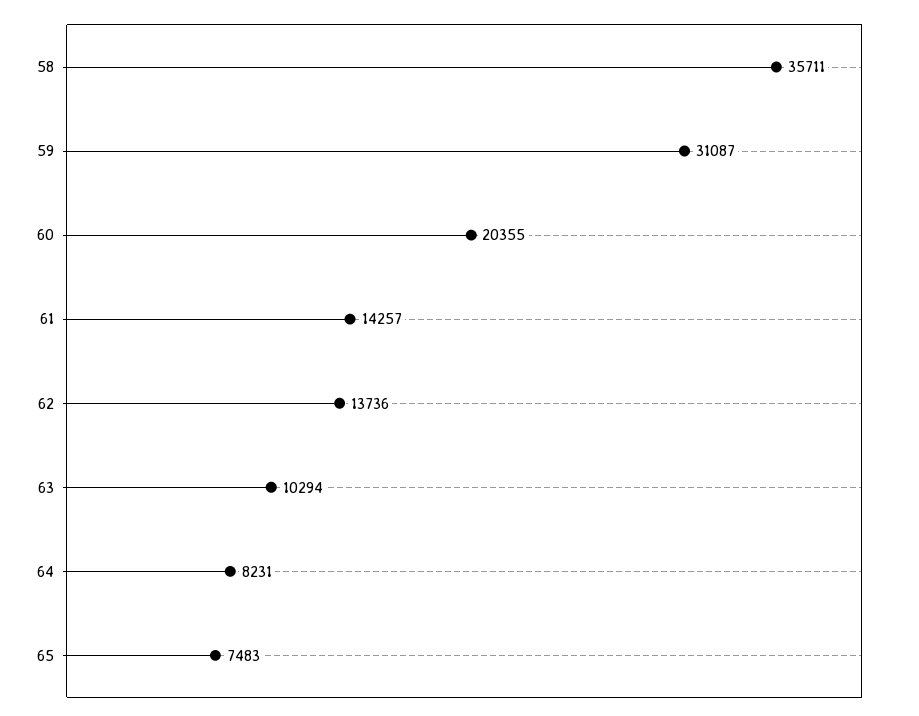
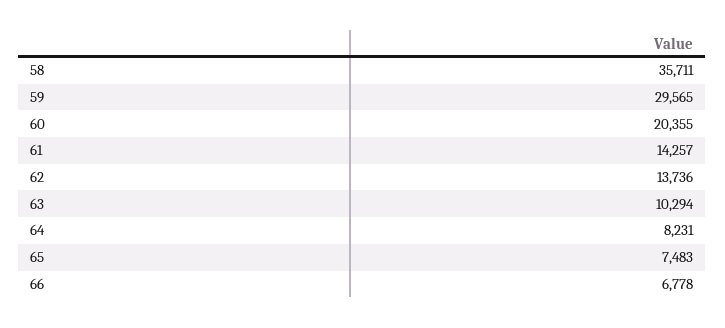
  {
    "58": 35711,
-   "59": 31087,
+   "59": 29565,
    "60": 20355,
    "61": 14257,
    "62": 13736,
    "63": 10294,
    "64": 8231,
-   "65": 7483
+   "65": 7483,
+   "66": 6778
  }

